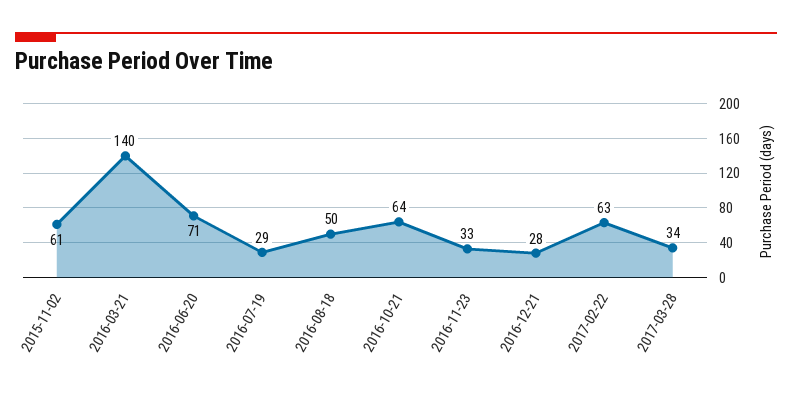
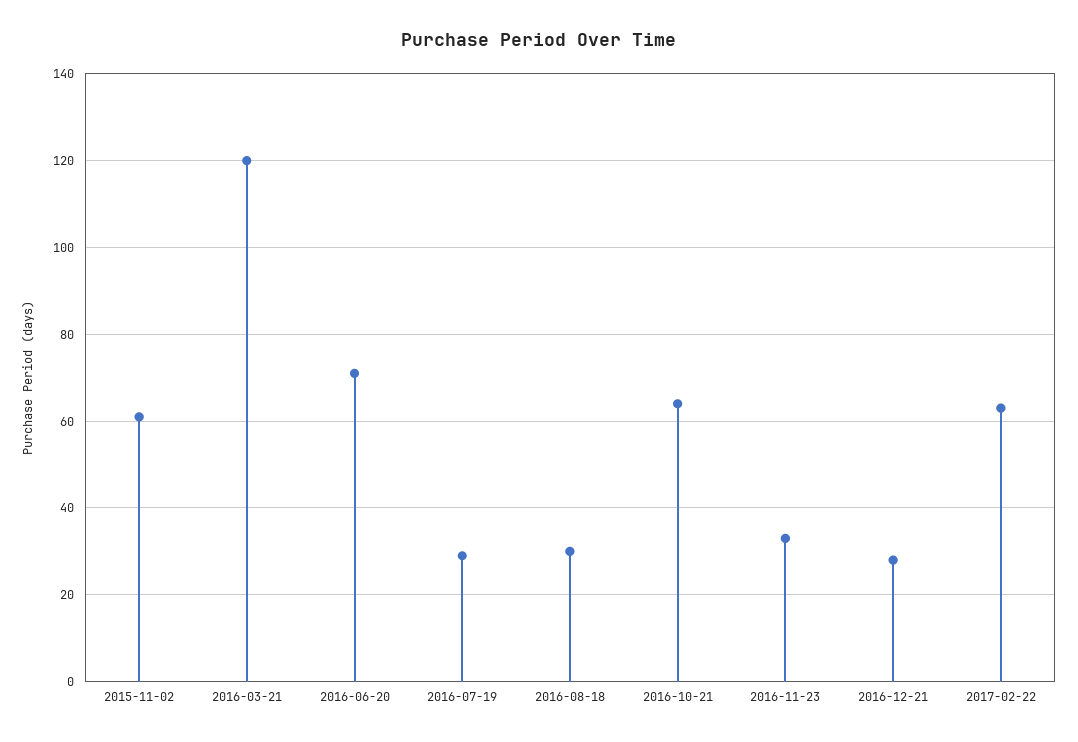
  {
    "2015-11-02": 61,
-   "2016-03-21": 140,
+   "2016-03-21": 120,
    "2016-06-20": 71,
    "2016-07-19": 29,
-   "2016-08-18": 50,
+   "2016-08-18": 30,
    "2016-10-21": 64,
    "2016-11-23": 33,
    "2016-12-21": 28,
-   "2017-02-22": 63,
+   "2017-02-22": 63
-   "2017-03-28": 34
  }

